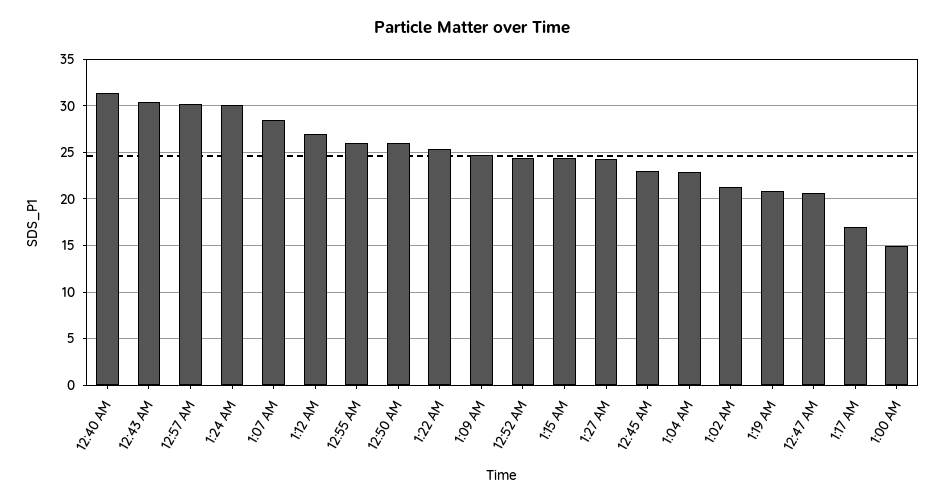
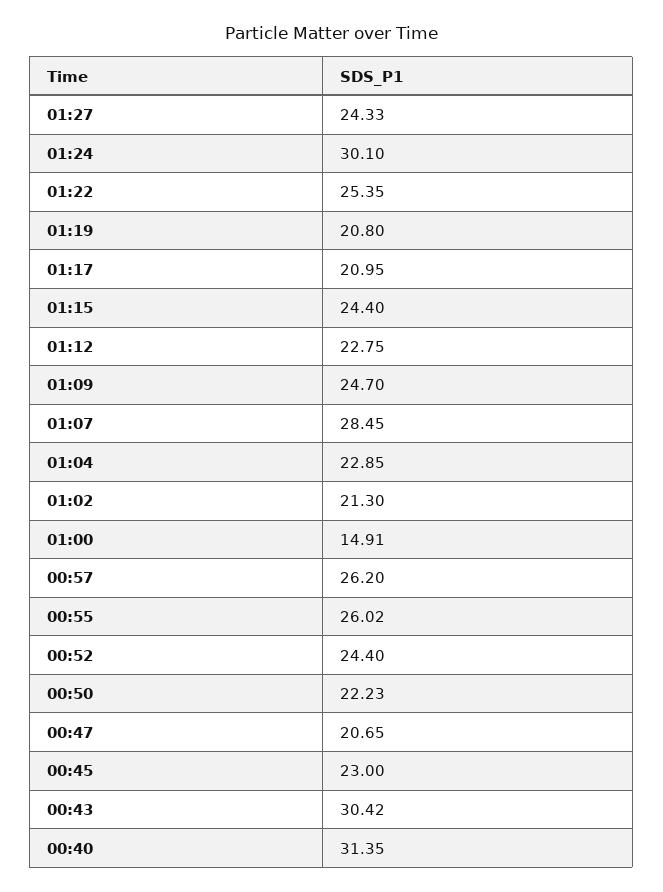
  {
    "12:40 AM": 31.35,
    "12:43 AM": 30.42,
-   "12:57 AM": 30,
+   "12:57 AM": 26.2,
    "1:24 AM": 30.1,
    "1:07 AM": 28.45,
-   "1:12 AM": 27,
+   "1:12 AM": 22.75,
    "12:55 AM": 26.02,
-   "12:50 AM": 26,
+   "12:50 AM": 22.23,
    "1:22 AM": 25.35,
    "1:09 AM": 24.7,
    "12:52 AM": 24.4,
    "1:15 AM": 24.4,
    "1:27 AM": 24.33,
    "12:45 AM": 23,
    "1:04 AM": 22.85,
    "1:02 AM": 21.3,
    "1:19 AM": 20.8,
    "12:47 AM": 20.65,
-   "1:17 AM": 17,
+   "1:17 AM": 20.95,
    "1:00 AM": 14.91
  }

